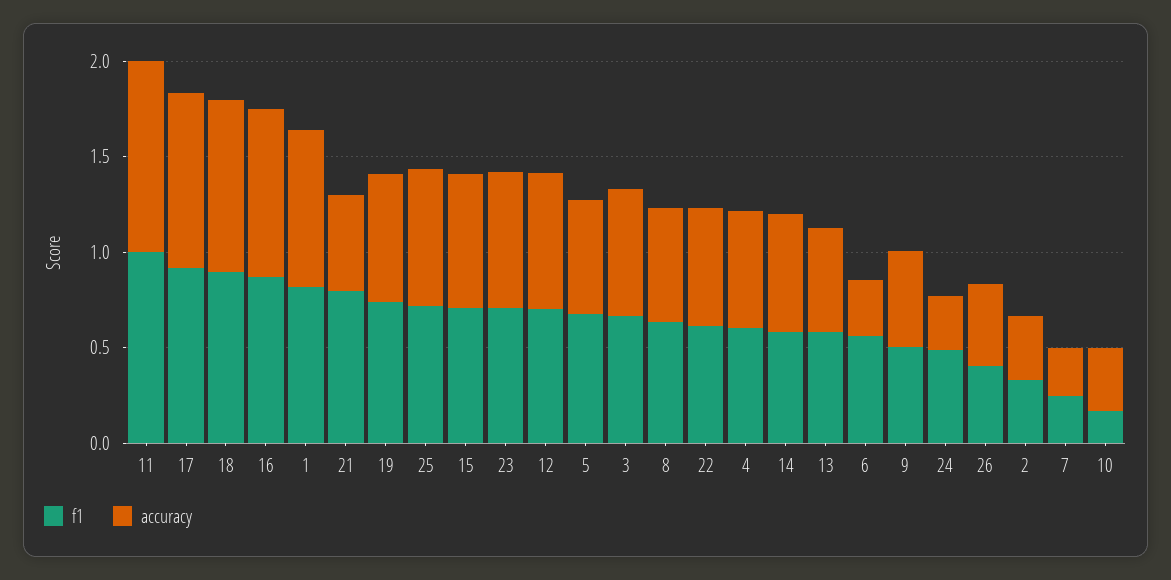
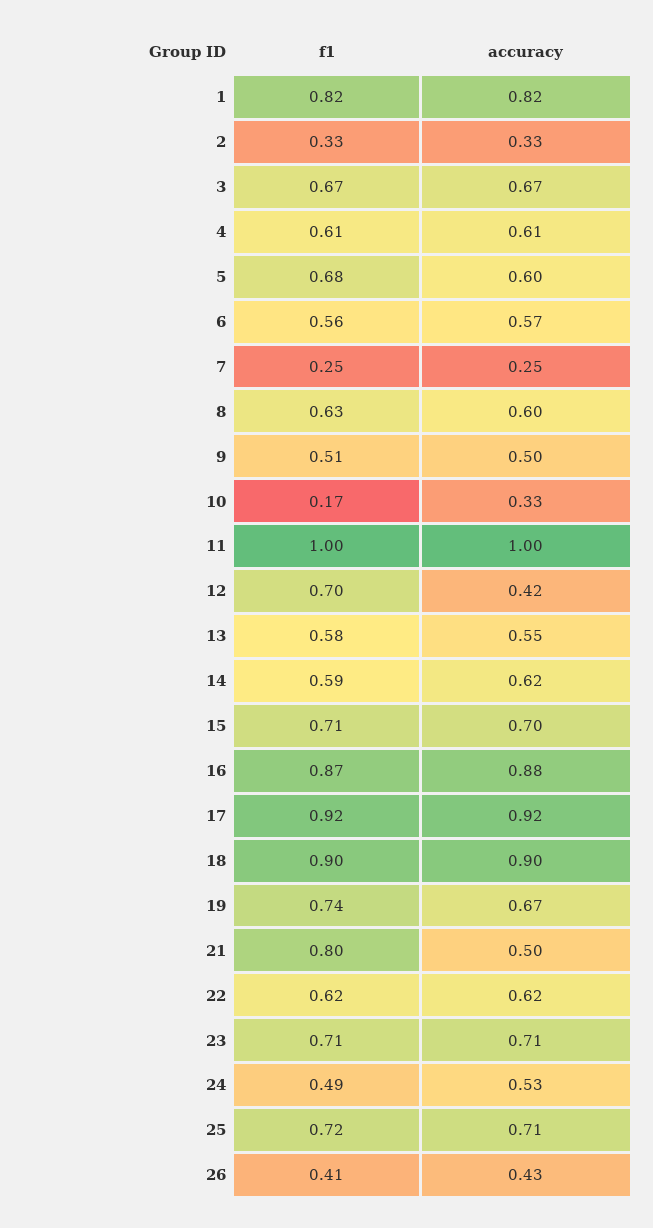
  {
    "f1": {
      "11": 1,
      "17": 0.92,
      "18": 0.9,
      "16": 0.87,
      "1": 0.82,
      "21": 0.8,
      "19": 0.74,
      "25": 0.72,
      "15": 0.71,
      "23": 0.71,
      "12": 0.7,
      "5": 0.68,
      "3": 0.67,
      "8": 0.63,
      "22": 0.62,
      "4": 0.61,
      "14": 0.59,
      "13": 0.58,
      "6": 0.56,
      "9": 0.51,
      "24": 0.49,
      "26": 0.41,
      "2": 0.33,
      "7": 0.25,
      "10": 0.17
    },
    "accuracy": {
      "11": 1,
      "17": 0.92,
      "18": 0.9,
      "16": 0.88,
      "1": 0.82,
      "21": 0.5,
      "19": 0.67,
      "25": 0.71,
      "15": 0.7,
      "23": 0.71,
-     "12": 0.7,
+     "12": 0.42,
      "5": 0.6,
      "3": 0.67,
      "8": 0.6,
      "22": 0.62,
      "4": 0.61,
      "14": 0.62,
      "13": 0.55,
-     "6": 0.3,
+     "6": 0.57,
      "9": 0.5,
-     "24": 0.3,
+     "24": 0.53,
      "26": 0.43,
      "2": 0.33,
      "7": 0.25,
      "10": 0.33
    }
  }

